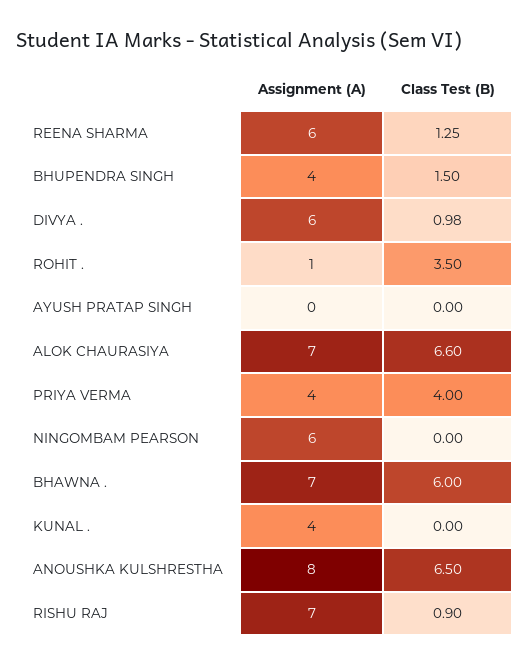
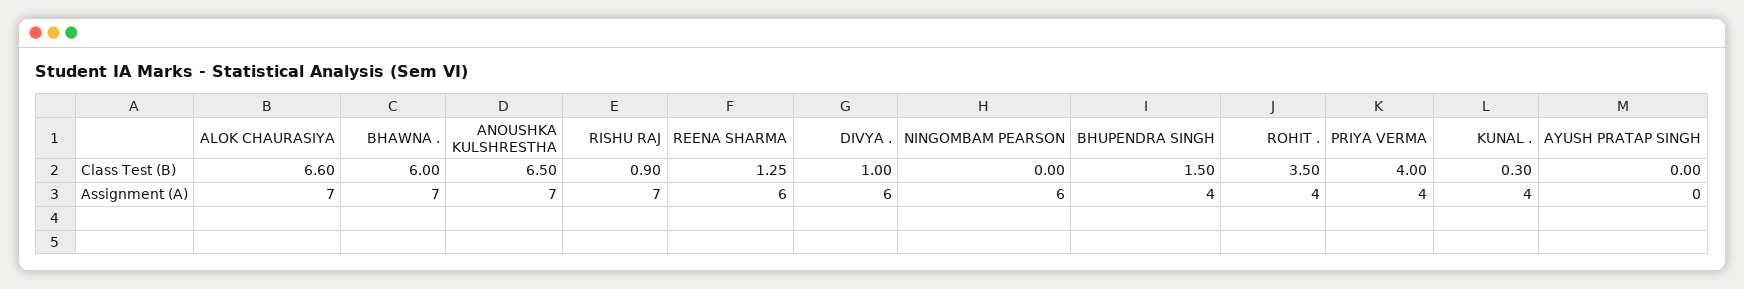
  {
    "Assignment (A)": {
      "REENA SHARMA": 6,
      "BHUPENDRA SINGH": 4,
      "DIVYA .": 6,
-     "ROHIT .": 1,
+     "ROHIT .": 4,
      "AYUSH PRATAP SINGH": 0,
      "ALOK CHAURASIYA": 7,
      "PRIYA VERMA": 4,
      "NINGOMBAM PEARSON": 6,
      "BHAWNA .": 7,
      "KUNAL .": 4,
-     "ANOUSHKA KULSHRESTHA": 8,
+     "ANOUSHKA KULSHRESTHA": 7,
      "RISHU RAJ": 7
    },
    "Class Test (B)": {
      "REENA SHARMA": 1.25,
      "BHUPENDRA SINGH": 1.5,
-     "DIVYA .": 0.98,
+     "DIVYA .": 1,
      "ROHIT .": 3.5,
      "AYUSH PRATAP SINGH": 0,
      "ALOK CHAURASIYA": 6.6,
      "PRIYA VERMA": 4,
      "NINGOMBAM PEARSON": 0,
      "BHAWNA .": 6,
-     "KUNAL .": 0,
+     "KUNAL .": 0.3,
      "ANOUSHKA KULSHRESTHA": 6.5,
      "RISHU RAJ": 0.9
    }
  }

